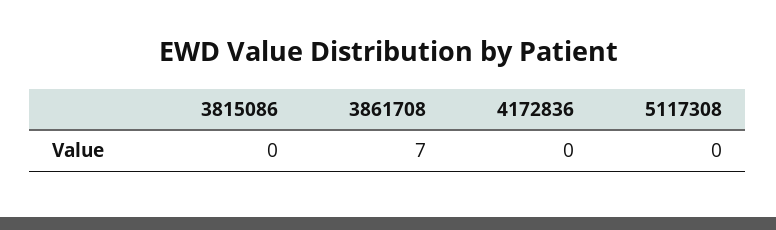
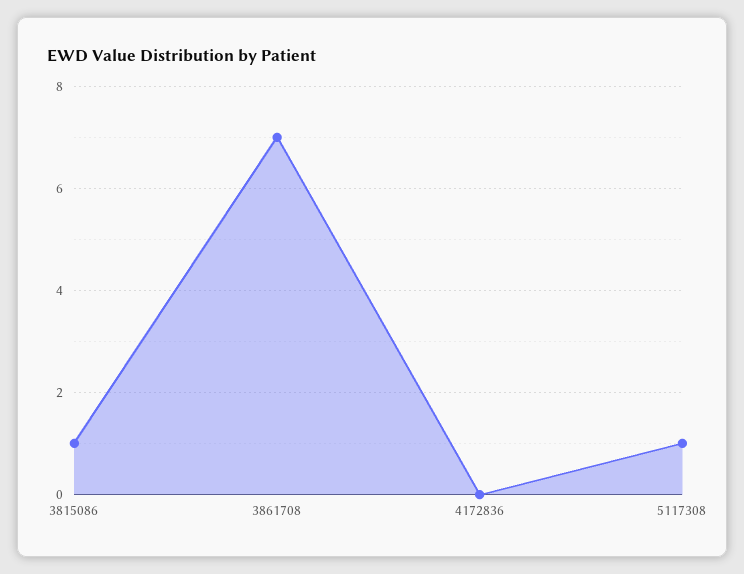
  {
-   "3815086": 0,
+   "3815086": 1,
    "3861708": 7,
    "4172836": 0,
-   "5117308": 0
+   "5117308": 1
  }

